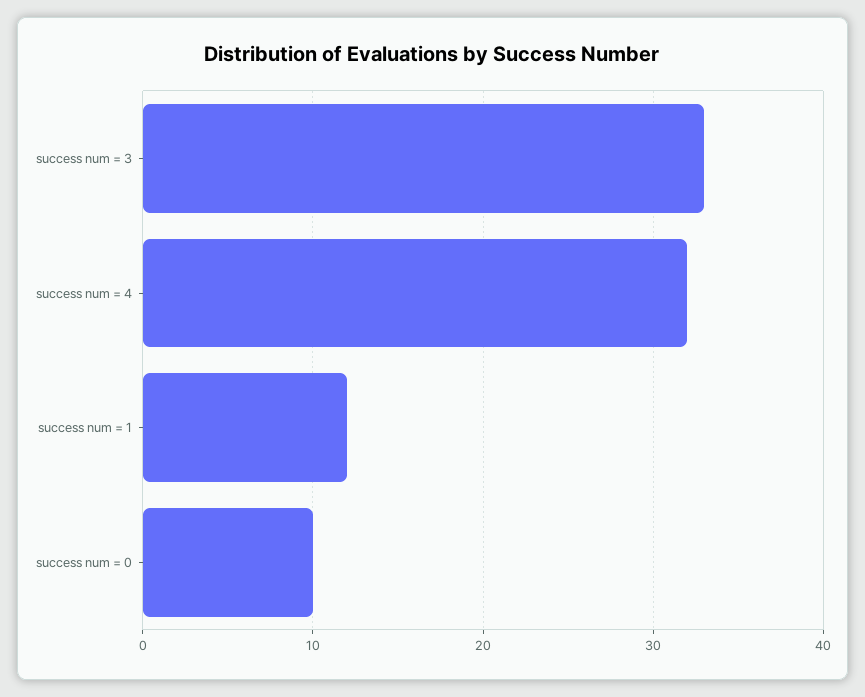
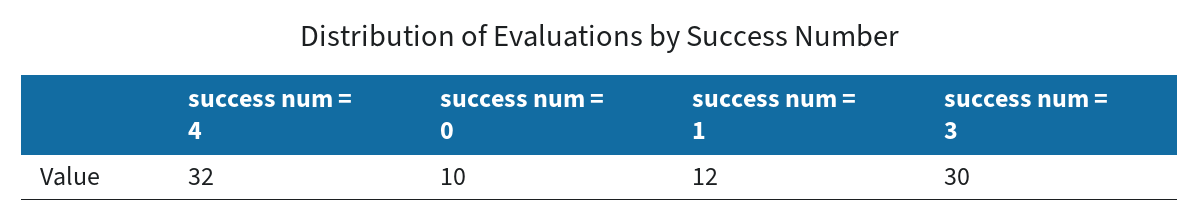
  {
-   "success num = 3": 33,
+   "success num = 3": 30,
    "success num = 4": 32,
    "success num = 1": 12,
    "success num = 0": 10
  }

